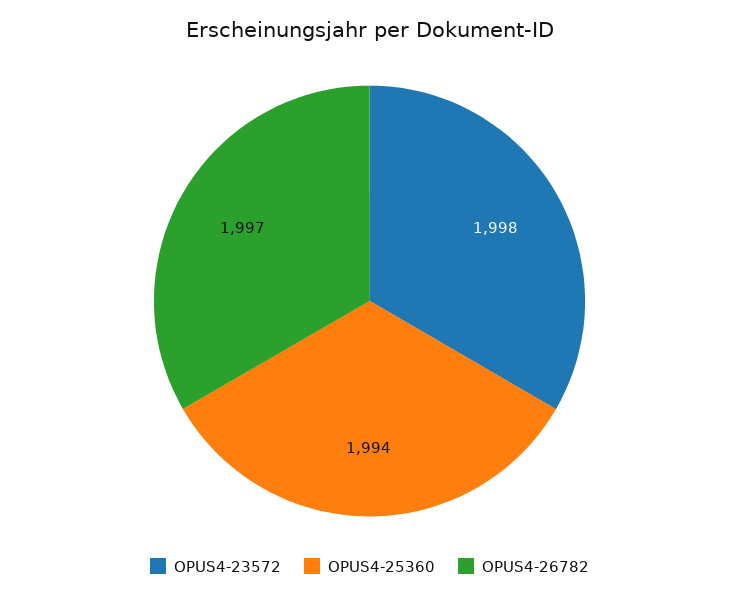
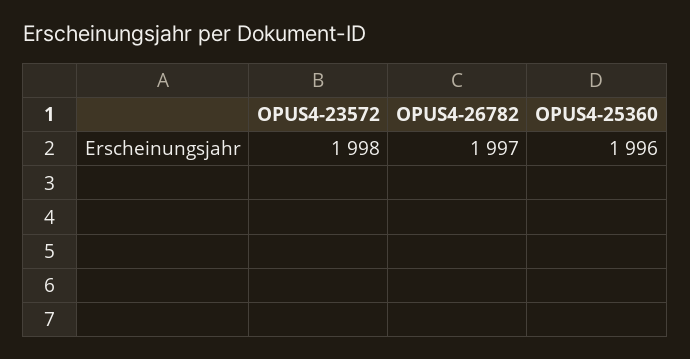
  {
    "OPUS4-23572": 1998,
-   "OPUS4-25360": 1994,
+   "OPUS4-25360": 1996,
    "OPUS4-26782": 1997
  }

